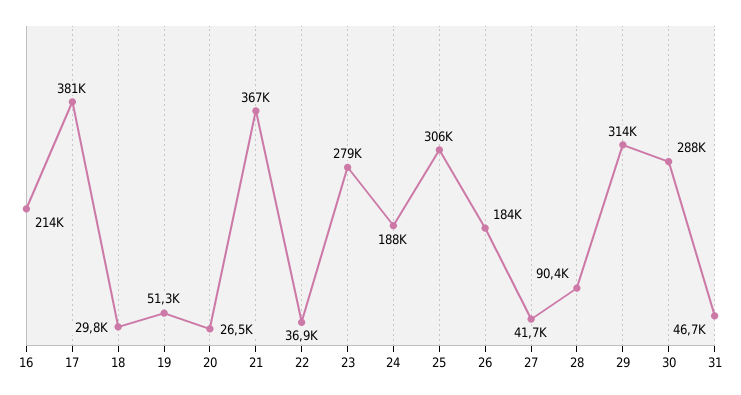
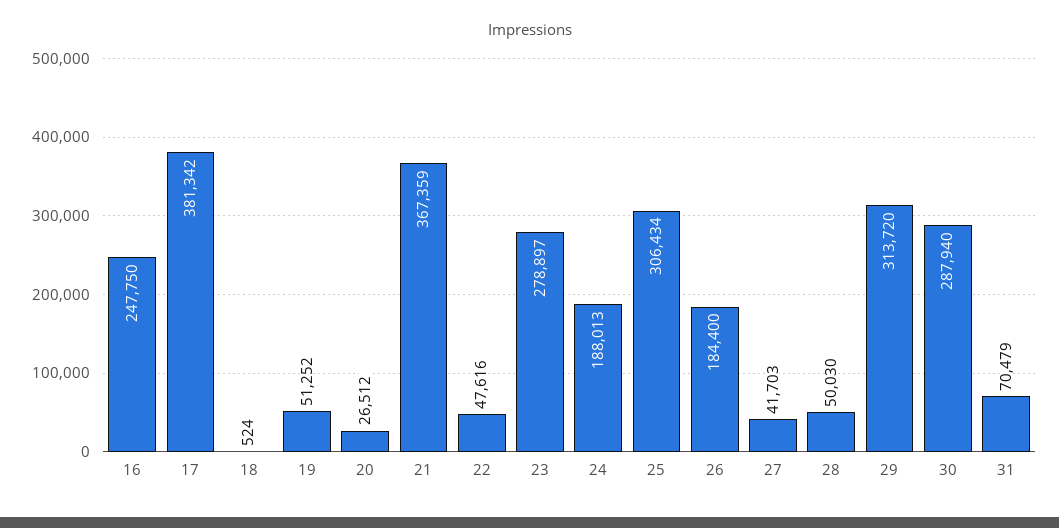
  {
-   "16": 214000,
+   "16": 247750,
    "17": 381342,
-   "18": 29800,
+   "18": 524,
    "19": 51252,
    "20": 26512,
    "21": 367359,
-   "22": 36900,
+   "22": 47616,
    "23": 278897,
    "24": 188013,
    "25": 306434,
    "26": 184400,
    "27": 41703,
-   "28": 90400,
+   "28": 50030,
    "29": 313720,
    "30": 287940,
-   "31": 46700
+   "31": 70479
  }

